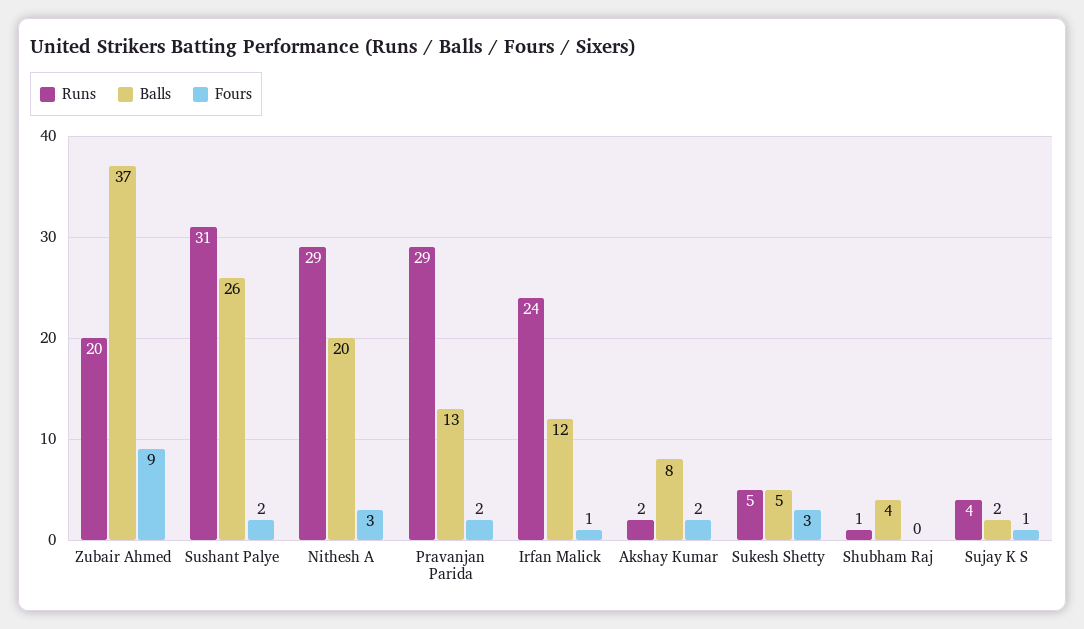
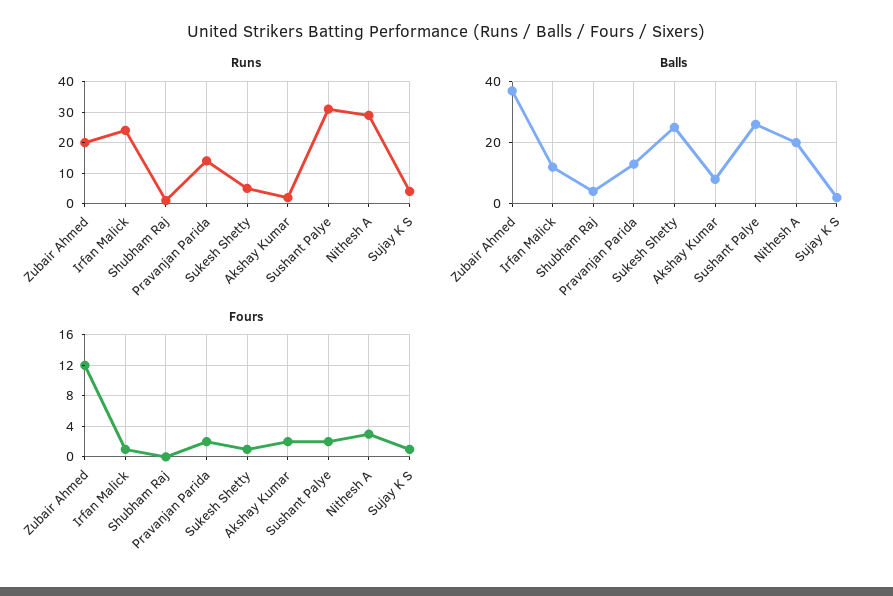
  {
    "Runs": {
      "Zubair Ahmed": 20,
      "Sushant Palye": 31,
      "Nithesh A": 29,
-     "Pravanjan Parida": 29,
+     "Pravanjan Parida": 15,
      "Irfan Malick": 24,
      "Akshay Kumar": 2,
      "Sukesh Shetty": 5,
      "Shubham Raj": 1,
      "Sujay K S": 4
    },
    "Balls": {
      "Zubair Ahmed": 37,
      "Sushant Palye": 26,
      "Nithesh A": 20,
      "Pravanjan Parida": 13,
      "Irfan Malick": 12,
      "Akshay Kumar": 8,
-     "Sukesh Shetty": 5,
+     "Sukesh Shetty": 25,
      "Shubham Raj": 4,
      "Sujay K S": 2
    },
    "Fours": {
-     "Zubair Ahmed": 9,
+     "Zubair Ahmed": 12,
      "Sushant Palye": 2,
      "Nithesh A": 3,
      "Pravanjan Parida": 2,
      "Irfan Malick": 1,
      "Akshay Kumar": 2,
-     "Sukesh Shetty": 3,
+     "Sukesh Shetty": 1,
      "Shubham Raj": 0,
      "Sujay K S": 1
    }
  }

